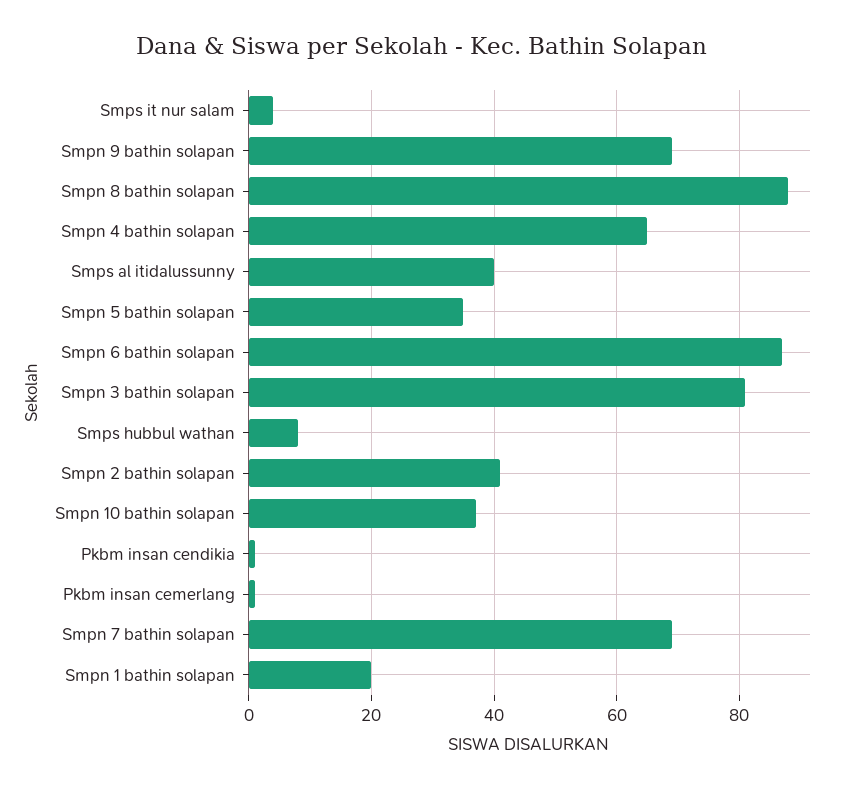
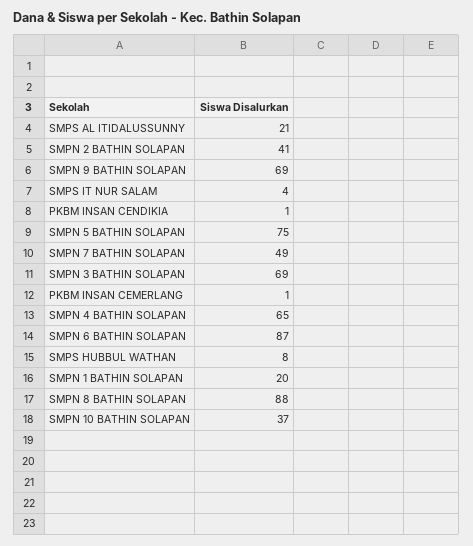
  {
    "Smps it nur salam": 4,
    "Smpn 9 bathin solapan": 69,
    "Smpn 8 bathin solapan": 88,
    "Smpn 4 bathin solapan": 65,
-   "Smps al itidalussunny": 40,
+   "Smps al itidalussunny": 21,
-   "Smpn 5 bathin solapan": 35,
+   "Smpn 5 bathin solapan": 75,
    "Smpn 6 bathin solapan": 87,
-   "Smpn 3 bathin solapan": 80,
+   "Smpn 3 bathin solapan": 69,
    "Smps hubbul wathan": 8,
    "Smpn 2 bathin solapan": 41,
    "Smpn 10 bathin solapan": 37,
    "Pkbm insan cendikia": 1,
    "Pkbm insan cemerlang": 1,
-   "Smpn 7 bathin solapan": 70,
+   "Smpn 7 bathin solapan": 49,
    "Smpn 1 bathin solapan": 20
  }

